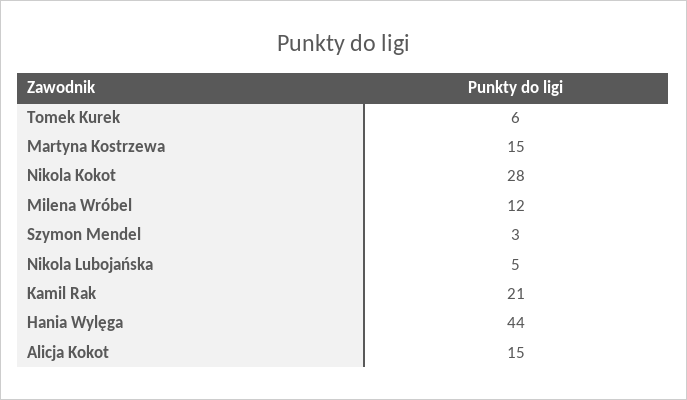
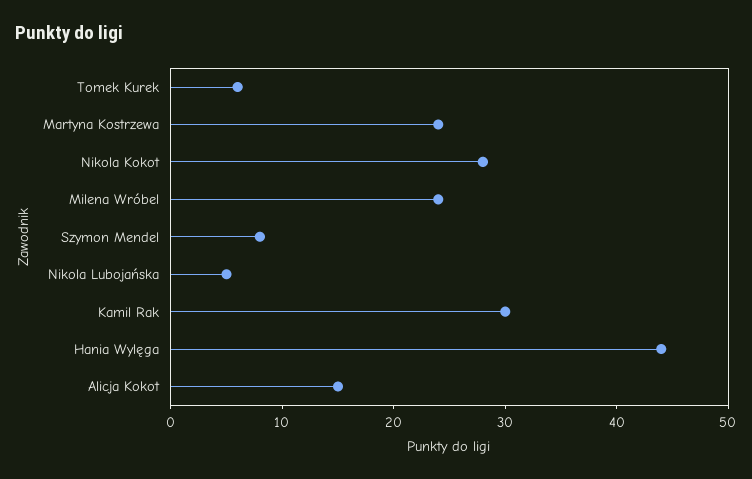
  {
    "Tomek Kurek": 6,
-   "Martyna Kostrzewa": 15,
+   "Martyna Kostrzewa": 24,
    "Nikola Kokot": 28,
-   "Milena Wróbel": 12,
+   "Milena Wróbel": 24,
-   "Szymon Mendel": 3,
+   "Szymon Mendel": 8,
    "Nikola Lubojańska": 5,
-   "Kamil Rak": 21,
+   "Kamil Rak": 30,
    "Hania Wylęga": 44,
    "Alicja Kokot": 15
  }

